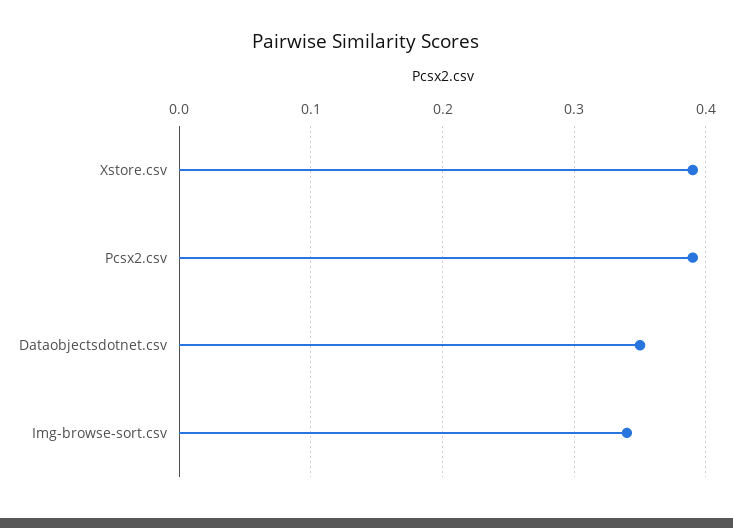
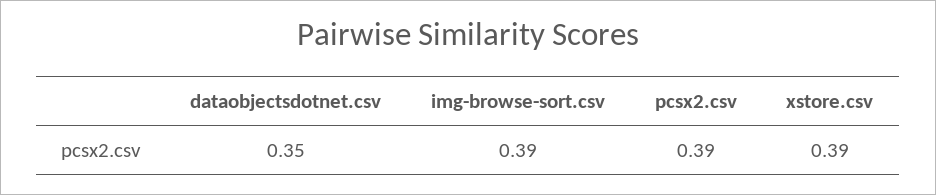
  {
    "Xstore.csv": 0.39,
    "Pcsx2.csv": 0.39,
    "Dataobjectsdotnet.csv": 0.35,
-   "Img-browse-sort.csv": 0.34
+   "Img-browse-sort.csv": 0.39
  }

